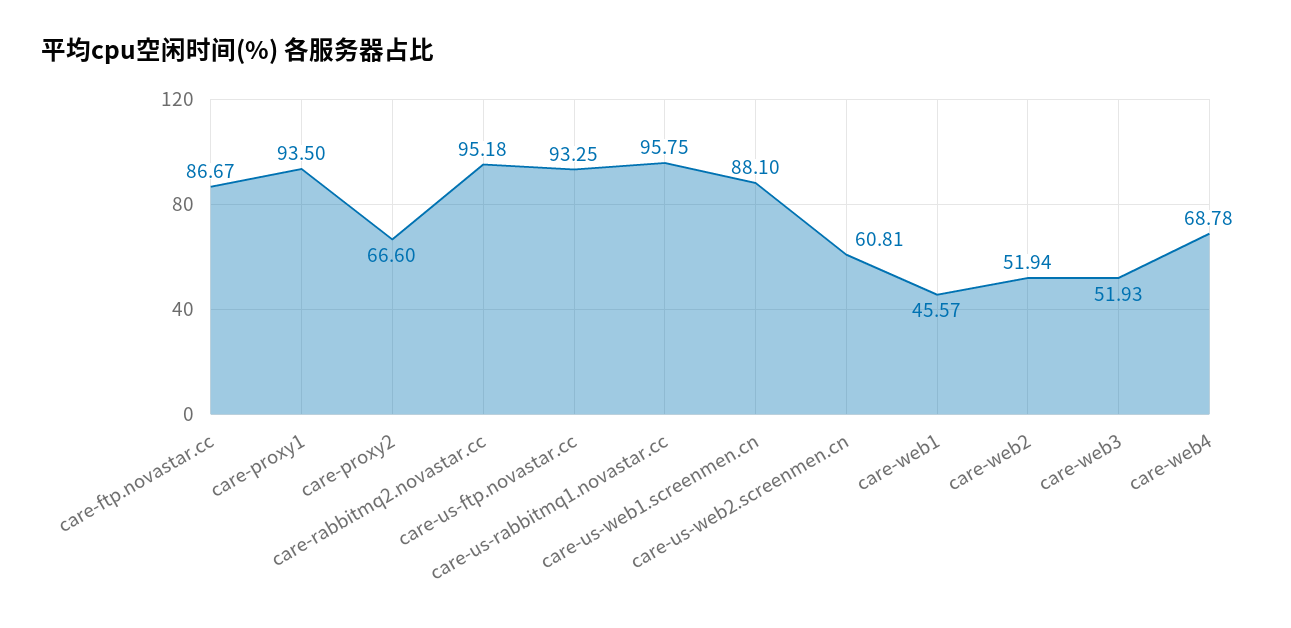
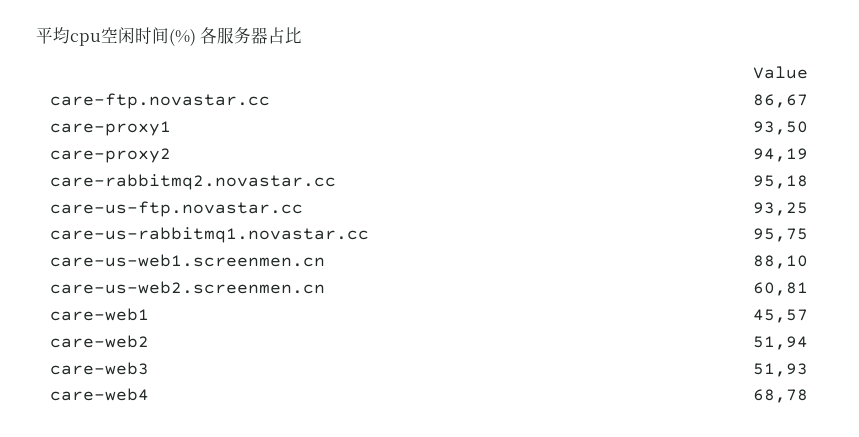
  {
    "care-ftp.novastar.cc": 86.67,
    "care-proxy1": 93.5,
-   "care-proxy2": 66.6,
+   "care-proxy2": 94.19,
    "care-rabbitmq2.novastar.cc": 95.18,
    "care-us-ftp.novastar.cc": 93.25,
    "care-us-rabbitmq1.novastar.cc": 95.75,
    "care-us-web1.screenmen.cn": 88.1,
    "care-us-web2.screenmen.cn": 60.81,
    "care-web1": 45.57,
    "care-web2": 51.94,
    "care-web3": 51.93,
    "care-web4": 68.78
  }

